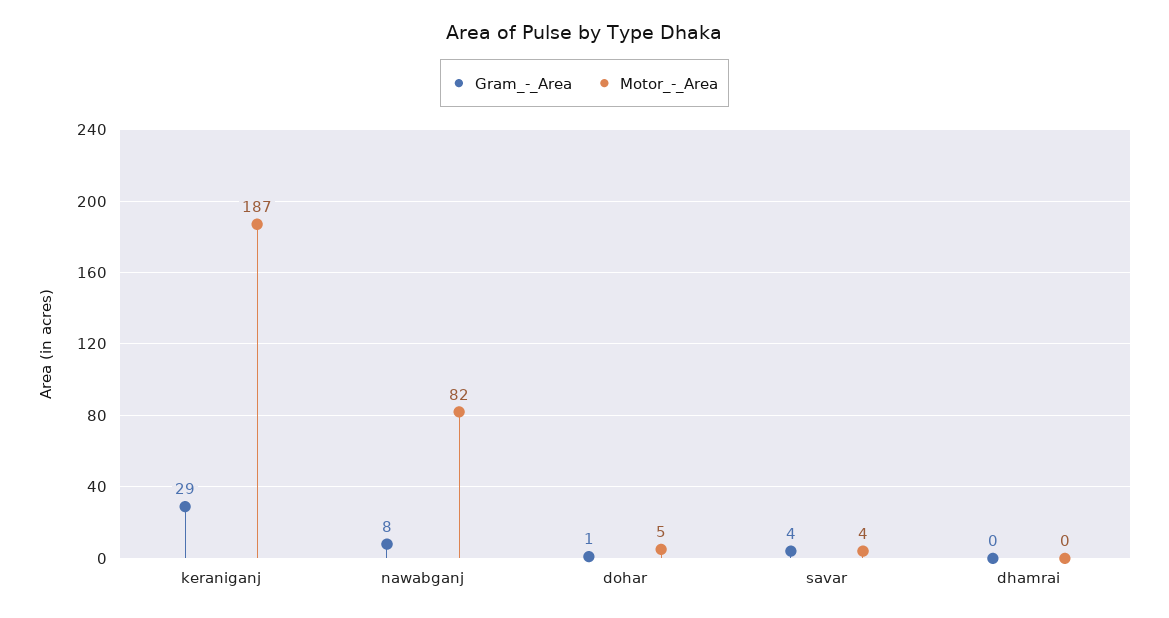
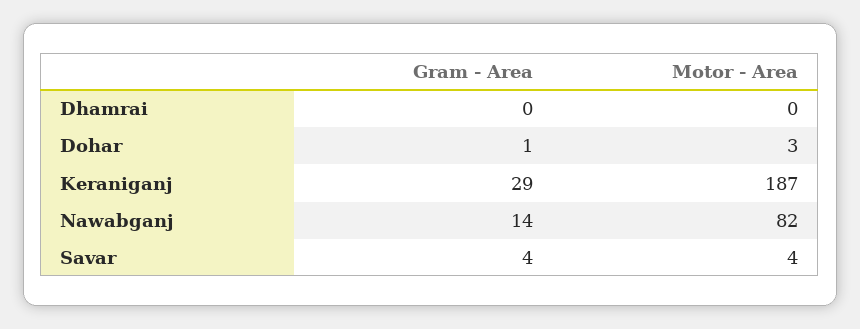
  {
    "Gram_-_Area": {
      "keraniganj": 29,
-     "nawabganj": 8,
+     "nawabganj": 14,
      "dohar": 1,
      "savar": 4,
      "dhamrai": 0
    },
    "Motor_-_Area": {
      "keraniganj": 187,
      "nawabganj": 82,
-     "dohar": 5,
+     "dohar": 3,
      "savar": 4,
      "dhamrai": 0
    }
  }

